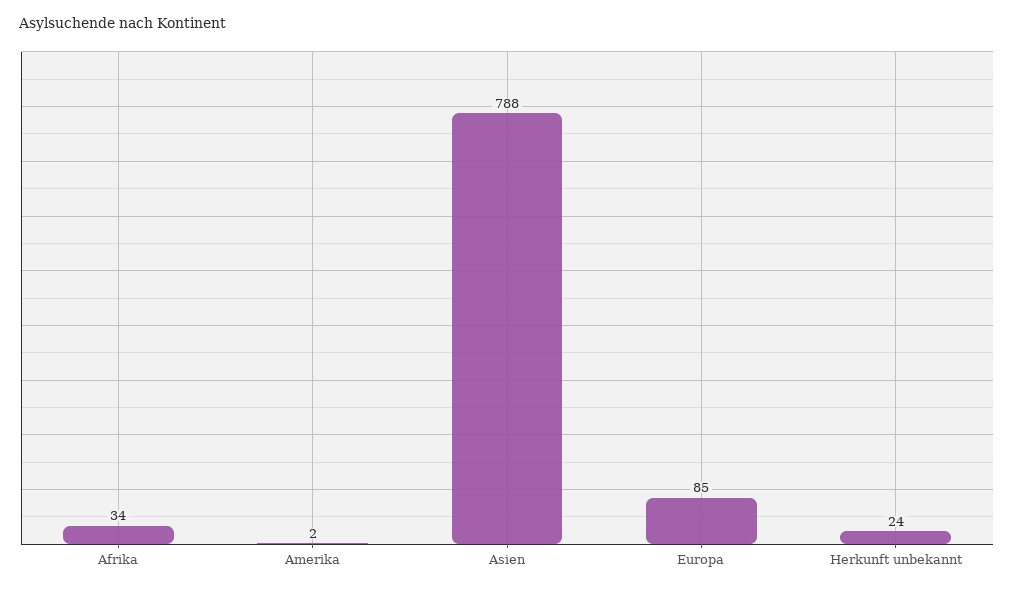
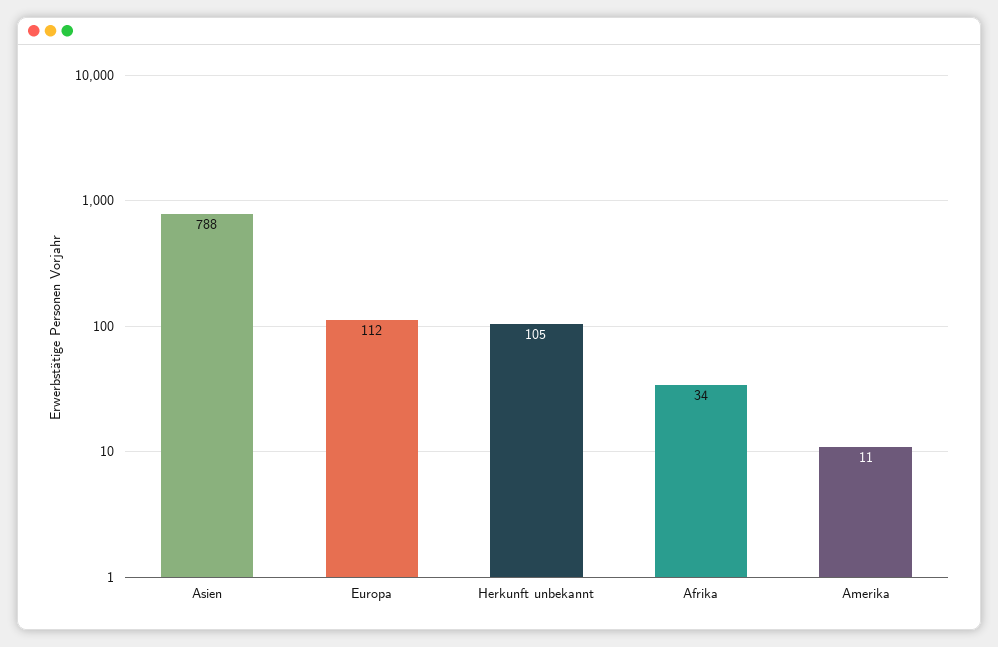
  {
    "Afrika": 34,
-   "Amerika": 2,
+   "Amerika": 11,
    "Asien": 788,
-   "Europa": 85,
+   "Europa": 112,
-   "Herkunft unbekannt": 24
+   "Herkunft unbekannt": 105
  }

